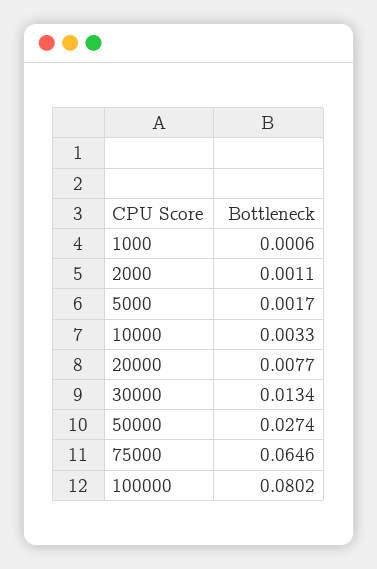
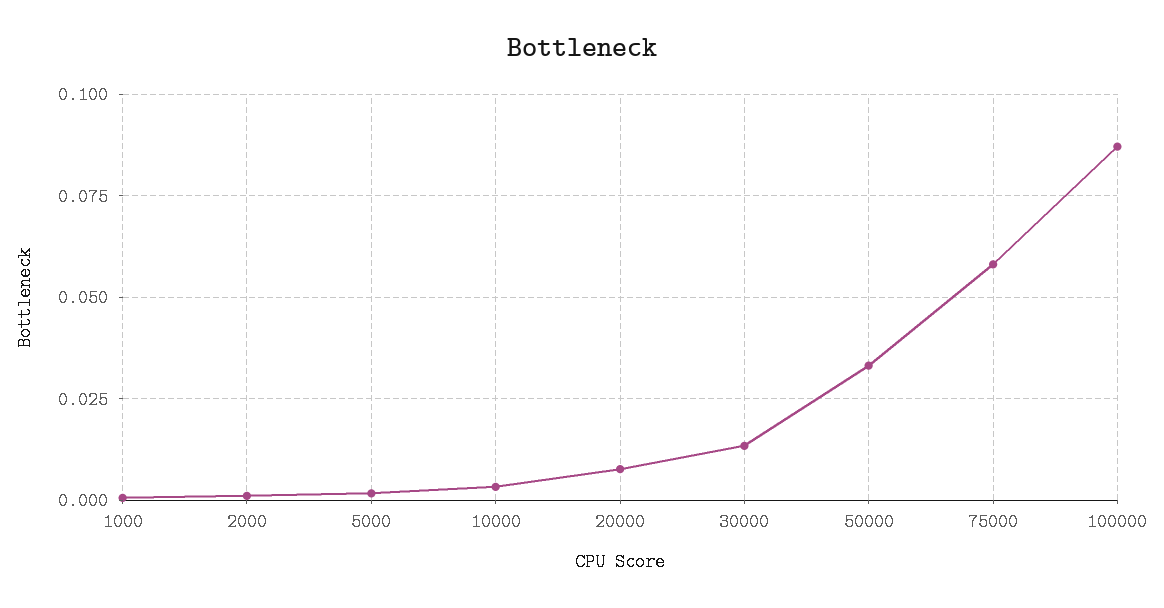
  {
    "1000": 0.0006,
    "2000": 0.0011,
    "5000": 0.0017,
    "10000": 0.0033,
    "20000": 0.0077,
    "30000": 0.0134,
-   "50000": 0.0274,
+   "50000": 0.0325,
-   "75000": 0.0646,
+   "75000": 0.0575,
-   "100000": 0.0802
+   "100000": 0.0875
  }

